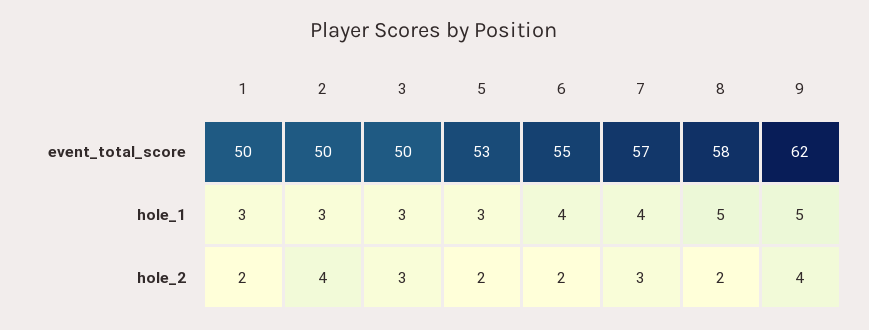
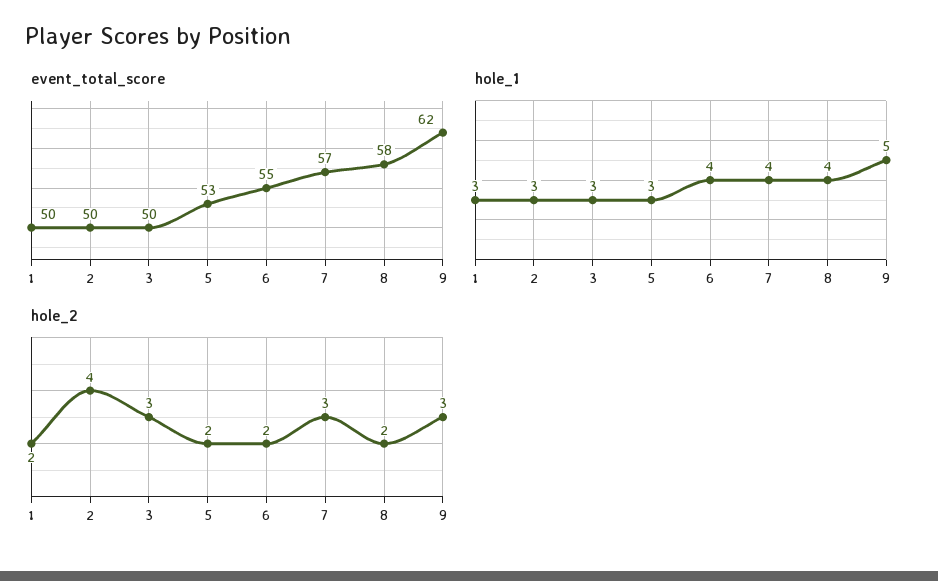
  {
    "event_total_score": {
      "1": 50,
      "2": 50,
      "3": 50,
      "5": 53,
      "6": 55,
      "7": 57,
      "8": 58,
      "9": 62
    },
    "hole_1": {
      "1": 3,
      "2": 3,
      "3": 3,
      "5": 3,
      "6": 4,
      "7": 4,
-     "8": 5,
+     "8": 4,
      "9": 5
    },
    "hole_2": {
      "1": 2,
      "2": 4,
      "3": 3,
      "5": 2,
      "6": 2,
      "7": 3,
      "8": 2,
-     "9": 4
+     "9": 3
    }
  }

